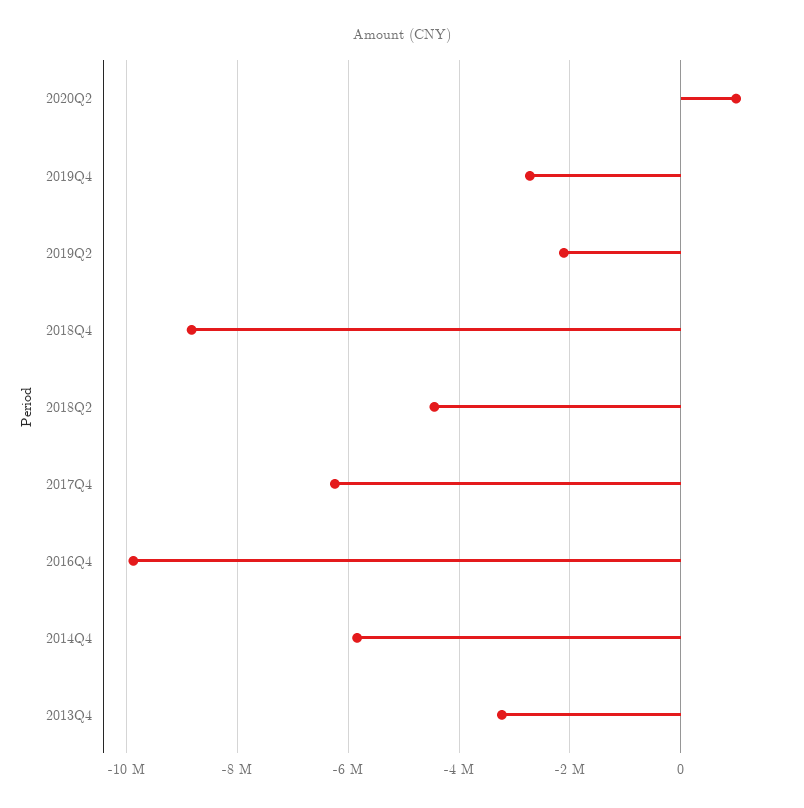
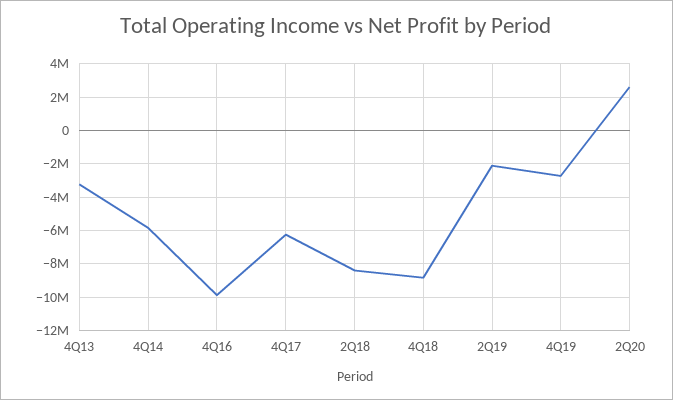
  {
-   "2020Q2": 1000000,
+   "2020Q2": 2500000,
    "2019Q4": -2800000,
    "2019Q2": -2200000,
    "2018Q4": -8800000,
-   "2018Q2": -4400000,
+   "2018Q2": -8500000,
    "2017Q4": -6200000,
    "2016Q4": -9800000,
    "2014Q4": -5800000,
    "2013Q4": -3200000
  }

